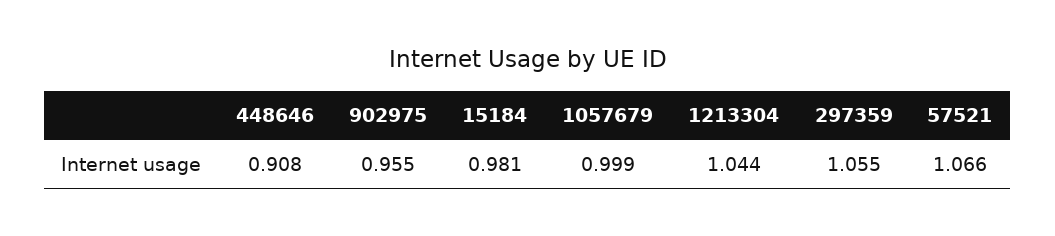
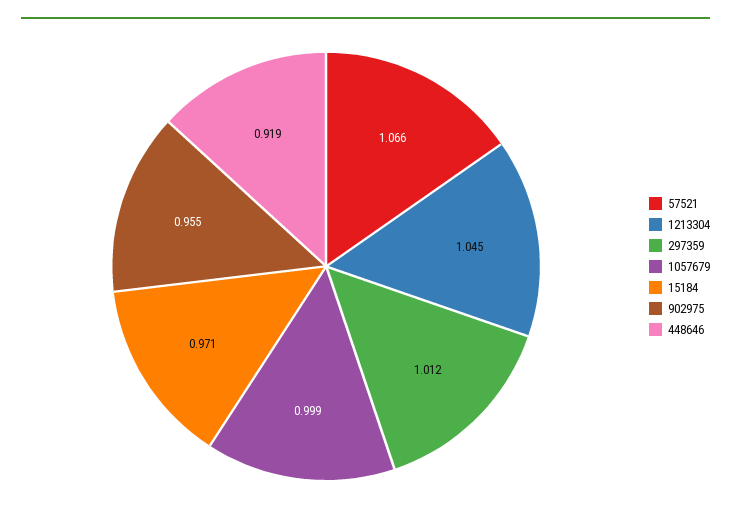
  {
-   "448646": 0.908,
+   "448646": 0.919,
    "902975": 0.955,
-   "15184": 0.981,
+   "15184": 0.971,
    "1057679": 0.999,
-   "1213304": 1.044,
+   "1213304": 1.045,
-   "297359": 1.055,
+   "297359": 1.012,
    "57521": 1.066
  }

